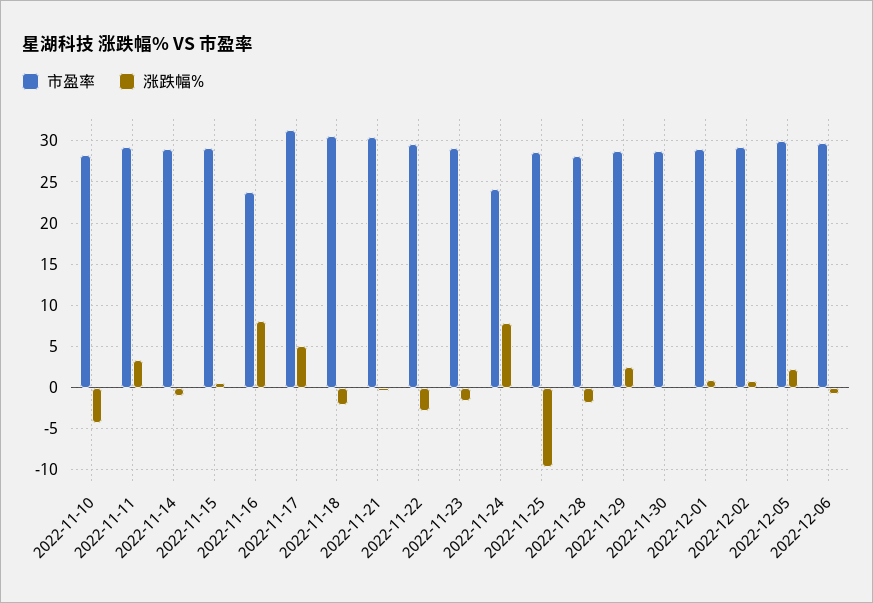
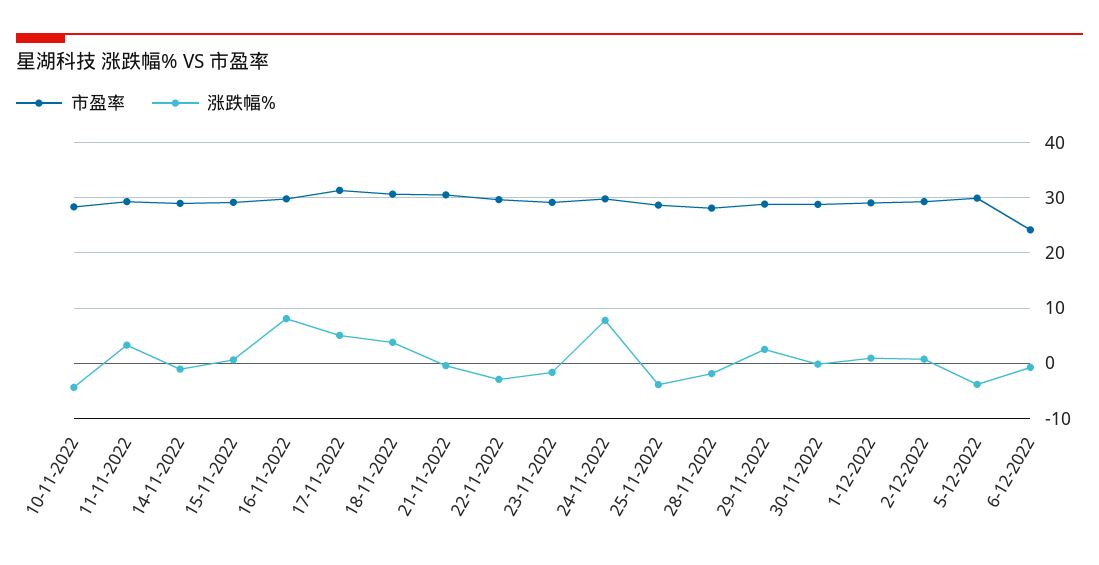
  {
    "市盈率": {
      "2022-11-10": 28,
      "2022-11-11": 29,
      "2022-11-14": 29,
      "2022-11-15": 29,
-     "2022-11-16": 24,
+     "2022-11-16": 30,
      "2022-11-17": 31,
      "2022-11-18": 31,
      "2022-11-21": 31,
      "2022-11-22": 30,
      "2022-11-23": 29,
-     "2022-11-24": 24,
+     "2022-11-24": 30,
      "2022-11-25": 29,
      "2022-11-28": 28,
      "2022-11-29": 29,
      "2022-11-30": 29,
      "2022-12-01": 29,
      "2022-12-02": 29,
      "2022-12-05": 30,
-     "2022-12-06": 30
+     "2022-12-06": 24
    },
    "涨跌幅%": {
      "2022-11-10": -4,
      "2022-11-11": 3,
      "2022-11-14": -1,
      "2022-11-15": 1,
      "2022-11-16": 8,
      "2022-11-17": 5,
-     "2022-11-18": -2,
+     "2022-11-18": 4,
      "2022-11-21": 0,
      "2022-11-22": -3,
      "2022-11-23": -2,
      "2022-11-24": 8,
-     "2022-11-25": -10,
+     "2022-11-25": -4,
      "2022-11-28": -2,
      "2022-11-29": 3,
      "2022-11-30": 0,
      "2022-12-01": 1,
      "2022-12-02": 1,
-     "2022-12-05": 2,
+     "2022-12-05": -4,
      "2022-12-06": -1
    }
  }

